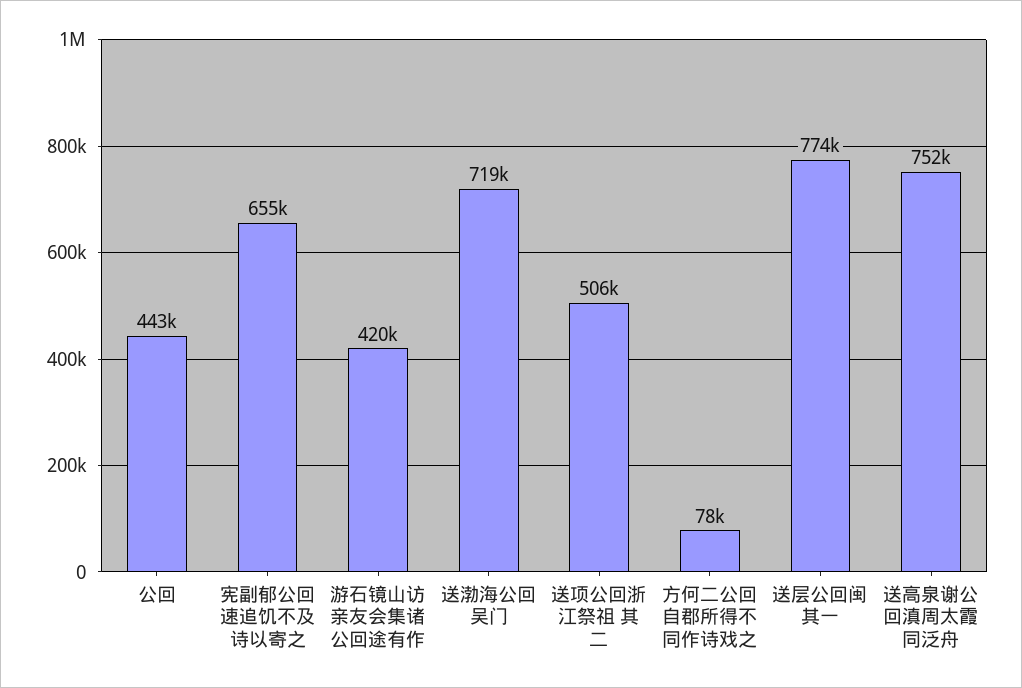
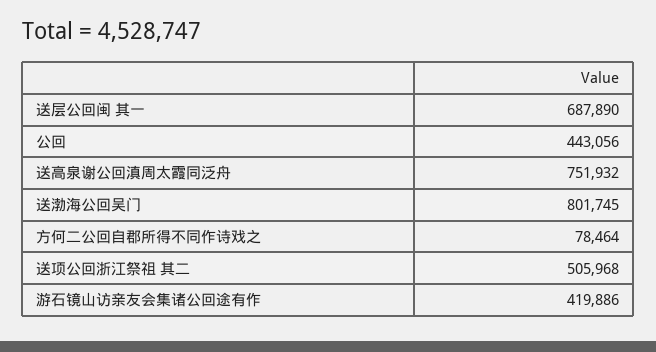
  {
    "公回": 443056,
-   "宪副郁公回速追饥不及诗以寄之": 655000,
    "游石镜山访亲友会集诸公回途有作": 419886,
-   "送渤海公回吴门": 719000,
+   "送渤海公回吴门": 801745,
    "送项公回浙江祭祖 其二": 505968,
    "方何二公回自郡所得不同作诗戏之": 78464,
-   "送层公回闽 其一": 774000,
+   "送层公回闽 其一": 687890,
    "送高泉谢公回滇周太霞同泛舟": 751932
  }

